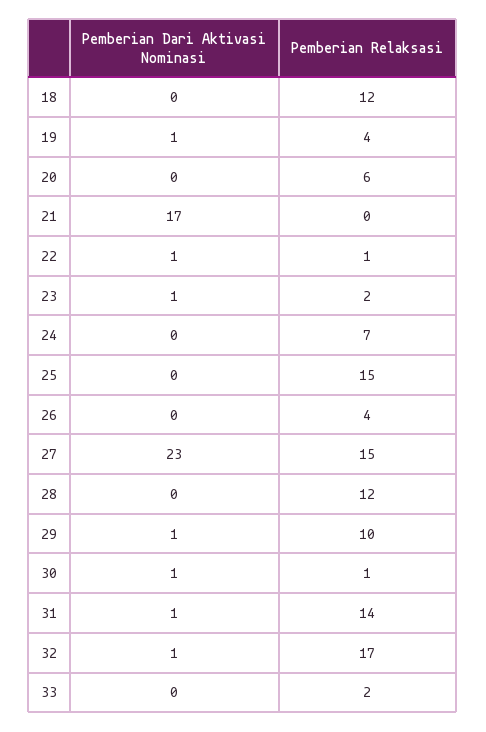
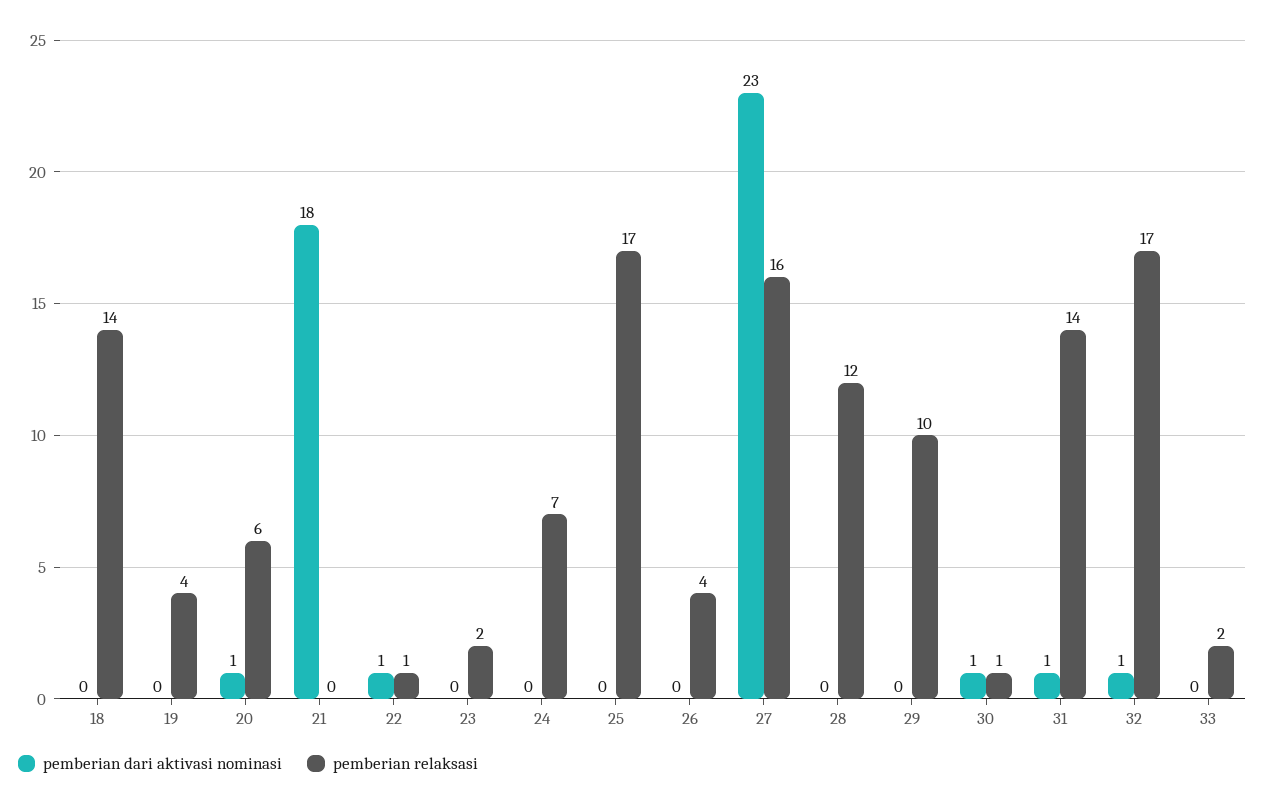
  {
    "Pemberian Dari Aktivasi Nominasi": {
      "18": 0,
-     "19": 1,
+     "19": 0,
-     "20": 0,
+     "20": 1,
-     "21": 17,
+     "21": 18,
      "22": 1,
-     "23": 1,
+     "23": 0,
      "24": 0,
      "25": 0,
      "26": 0,
      "27": 23,
      "28": 0,
-     "29": 1,
+     "29": 0,
      "30": 1,
      "31": 1,
      "32": 1,
      "33": 0
    },
    "Pemberian Relaksasi": {
-     "18": 12,
+     "18": 14,
      "19": 4,
      "20": 6,
      "21": 0,
      "22": 1,
      "23": 2,
      "24": 7,
-     "25": 15,
+     "25": 17,
      "26": 4,
-     "27": 15,
+     "27": 16,
      "28": 12,
      "29": 10,
      "30": 1,
      "31": 14,
      "32": 17,
      "33": 2
    }
  }

